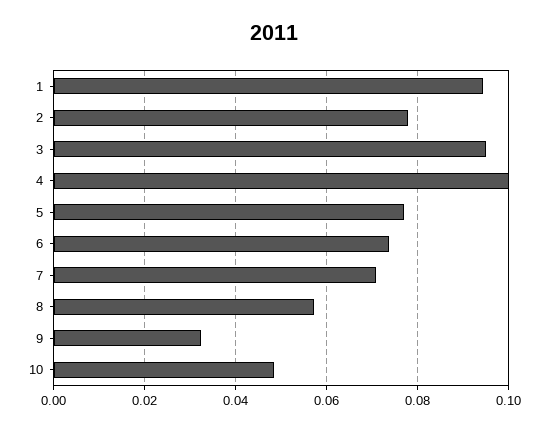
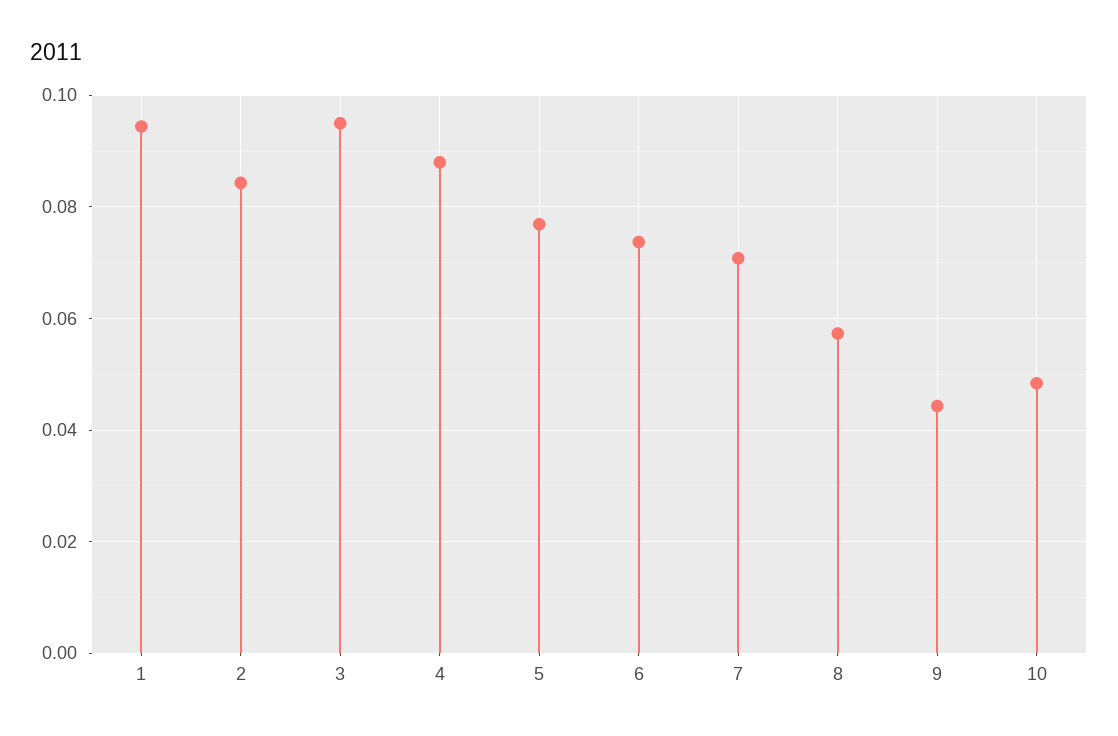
  {
    "1": 0.094,
-   "2": 0.078,
+   "2": 0.084,
    "3": 0.096,
-   "4": 0.1,
+   "4": 0.088,
    "5": 0.076,
    "6": 0.074,
    "7": 0.07,
    "8": 0.058,
-   "9": 0.032,
+   "9": 0.044,
    "10": 0.048
  }

